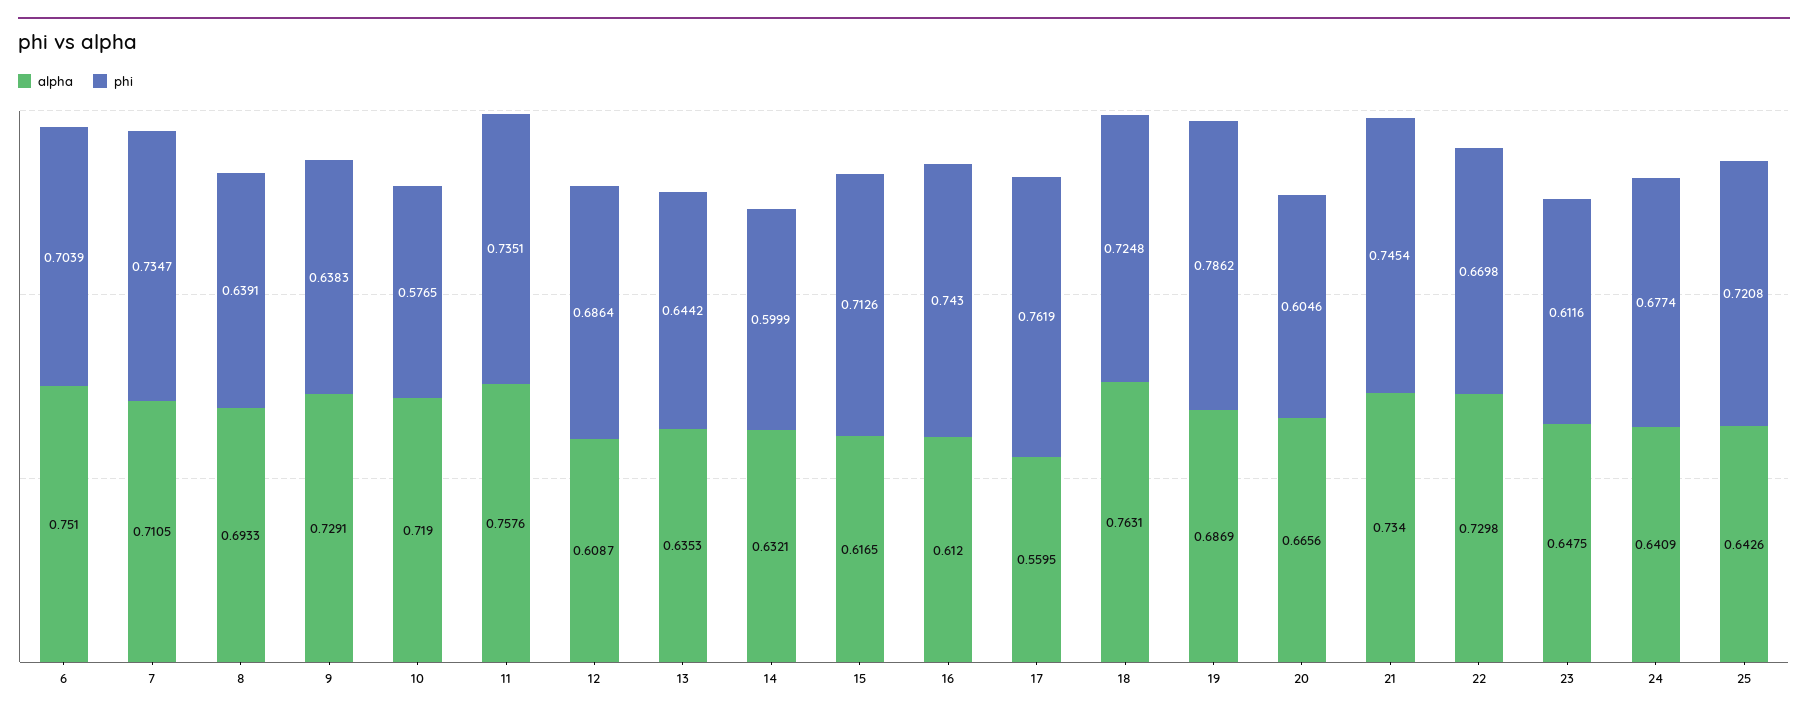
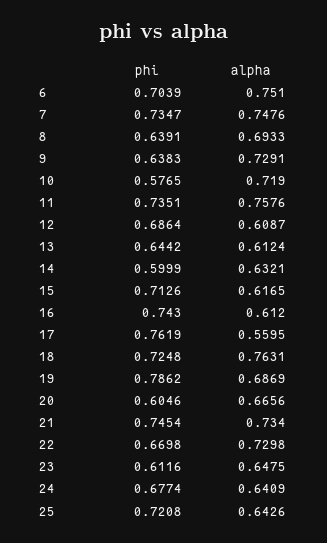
  {
    "alpha": {
      "6": 0.751,
-     "7": 0.7105,
+     "7": 0.7476,
      "8": 0.6933,
      "9": 0.7291,
      "10": 0.719,
      "11": 0.7576,
      "12": 0.6087,
-     "13": 0.6353,
+     "13": 0.6124,
      "14": 0.6321,
      "15": 0.6165,
      "16": 0.612,
      "17": 0.5595,
      "18": 0.7631,
      "19": 0.6869,
      "20": 0.6656,
      "21": 0.734,
      "22": 0.7298,
      "23": 0.6475,
      "24": 0.6409,
      "25": 0.6426
    },
    "phi": {
      "6": 0.7039,
      "7": 0.7347,
      "8": 0.6391,
      "9": 0.6383,
      "10": 0.5765,
      "11": 0.7351,
      "12": 0.6864,
      "13": 0.6442,
      "14": 0.5999,
      "15": 0.7126,
      "16": 0.743,
      "17": 0.7619,
      "18": 0.7248,
      "19": 0.7862,
      "20": 0.6046,
      "21": 0.7454,
      "22": 0.6698,
      "23": 0.6116,
      "24": 0.6774,
      "25": 0.7208
    }
  }

